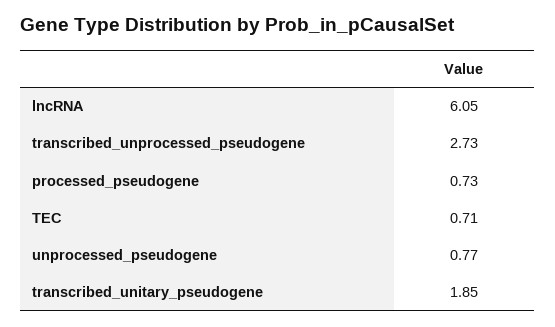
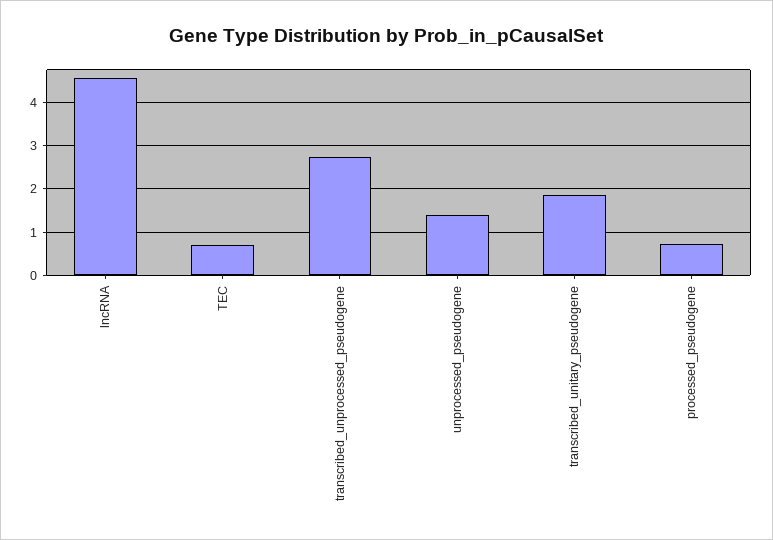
  {
-   "lncRNA": 6.05,
+   "lncRNA": 4.6,
    "transcribed_unprocessed_pseudogene": 2.73,
    "processed_pseudogene": 0.73,
    "TEC": 0.71,
-   "unprocessed_pseudogene": 0.77,
+   "unprocessed_pseudogene": 1.4,
    "transcribed_unitary_pseudogene": 1.85
  }

